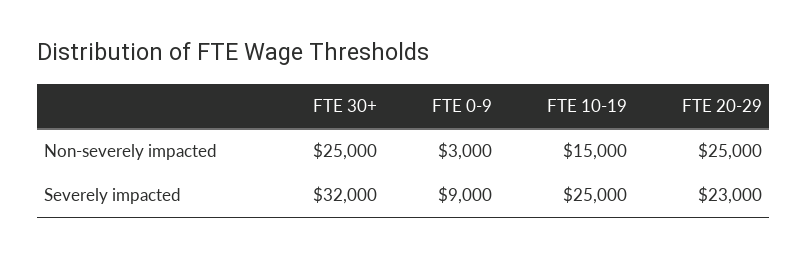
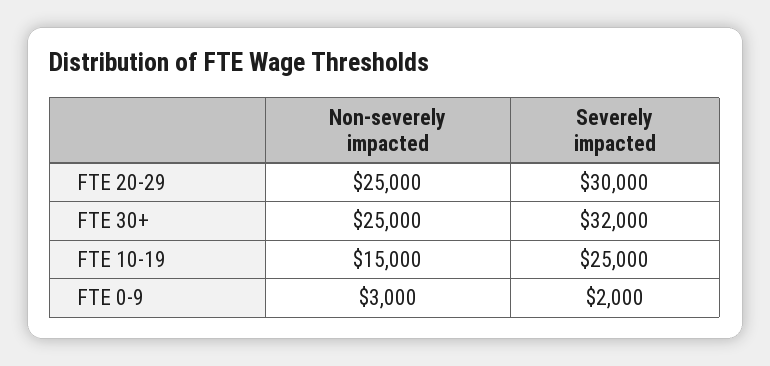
  {
    "FTE 30+": {
      "Non-severely impacted": 25000,
      "Severely impacted": 32000
    },
    "FTE 0-9": {
      "Non-severely impacted": 3000,
-     "Severely impacted": 9000
+     "Severely impacted": 2000
    },
    "FTE 10-19": {
      "Non-severely impacted": 15000,
      "Severely impacted": 25000
    },
    "FTE 20-29": {
      "Non-severely impacted": 25000,
-     "Severely impacted": 23000
+     "Severely impacted": 30000
    }
  }

